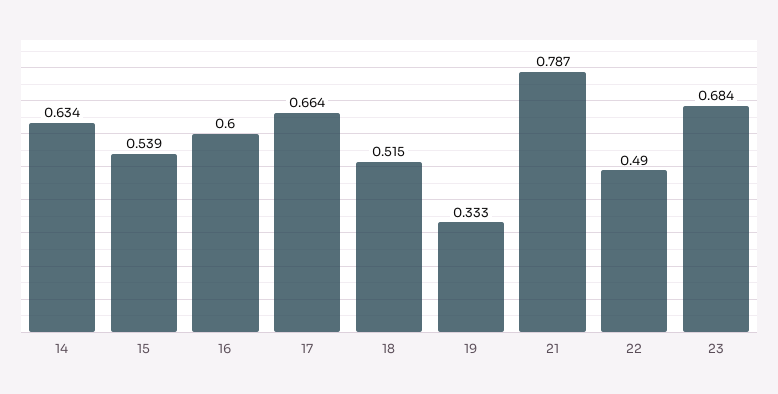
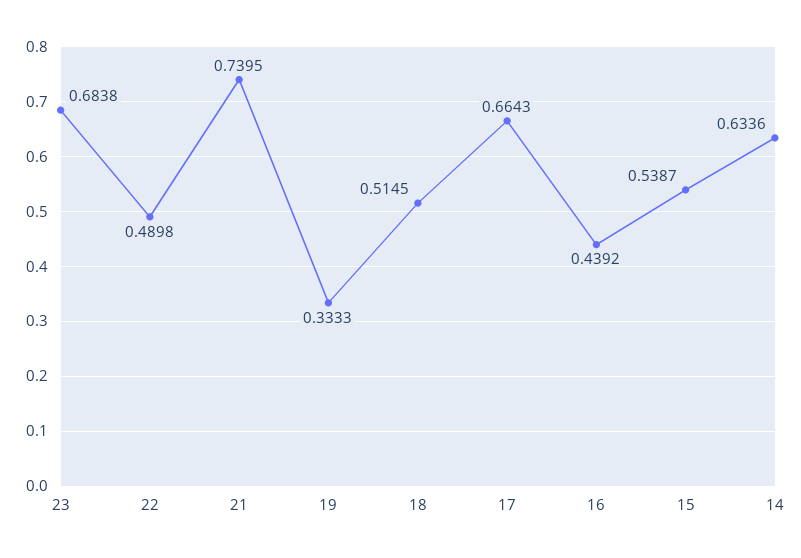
  {
    "14": 0.6336,
    "15": 0.5387,
-   "16": 0.6,
+   "16": 0.4392,
    "17": 0.6643,
    "18": 0.5145,
    "19": 0.3333,
-   "21": 0.787,
+   "21": 0.7395,
    "22": 0.4898,
    "23": 0.6838
  }

